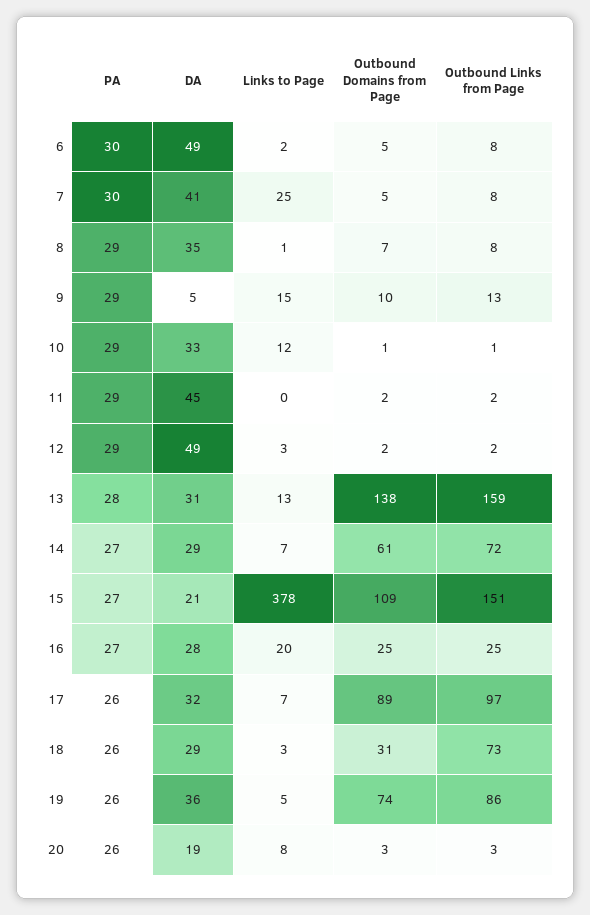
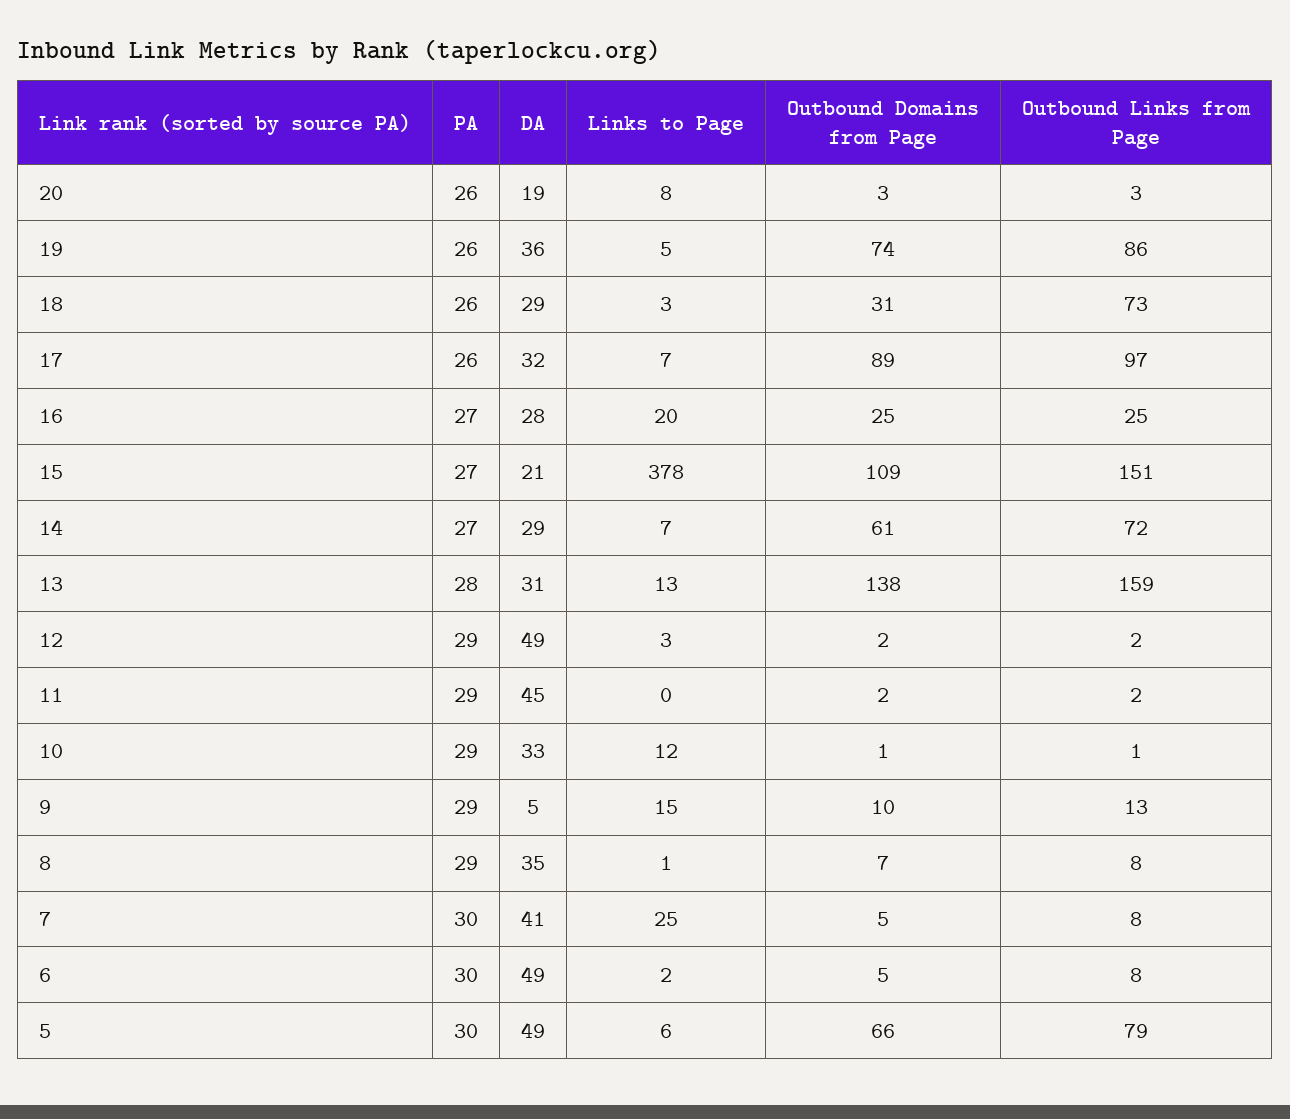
  {
    "PA": {
      "6": 30,
      "7": 30,
      "8": 29,
      "9": 29,
      "10": 29,
      "11": 29,
      "12": 29,
      "13": 28,
      "14": 27,
      "15": 27,
      "16": 27,
      "17": 26,
      "18": 26,
      "19": 26,
-     "20": 26
+     "20": 26,
+     "5": 30
    },
    "DA": {
      "6": 49,
      "7": 41,
      "8": 35,
      "9": 5,
      "10": 33,
      "11": 45,
      "12": 49,
      "13": 31,
      "14": 29,
      "15": 21,
      "16": 28,
      "17": 32,
      "18": 29,
      "19": 36,
-     "20": 19
+     "20": 19,
+     "5": 49
    },
    "Links to Page": {
      "6": 2,
      "7": 25,
      "8": 1,
      "9": 15,
      "10": 12,
      "11": 0,
      "12": 3,
      "13": 13,
      "14": 7,
      "15": 378,
      "16": 20,
      "17": 7,
      "18": 3,
      "19": 5,
-     "20": 8
+     "20": 8,
+     "5": 6
    },
    "Outbound Domains from Page": {
      "6": 5,
      "7": 5,
      "8": 7,
      "9": 10,
      "10": 1,
      "11": 2,
      "12": 2,
      "13": 138,
      "14": 61,
      "15": 109,
      "16": 25,
      "17": 89,
      "18": 31,
      "19": 74,
-     "20": 3
+     "20": 3,
+     "5": 66
    },
    "Outbound Links from Page": {
      "6": 8,
      "7": 8,
      "8": 8,
      "9": 13,
      "10": 1,
      "11": 2,
      "12": 2,
      "13": 159,
      "14": 72,
      "15": 151,
      "16": 25,
      "17": 97,
      "18": 73,
      "19": 86,
-     "20": 3
+     "20": 3,
+     "5": 79
    }
  }

